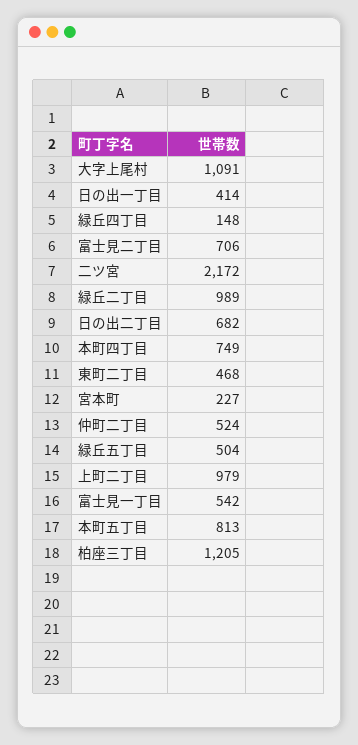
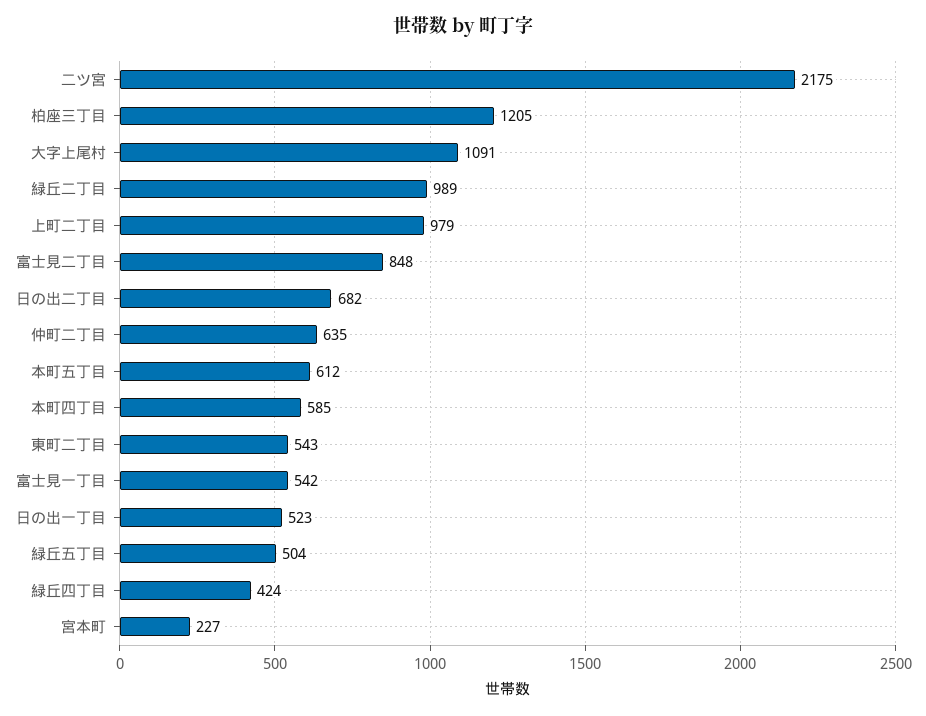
  {
    "大字上尾村": 1091,
-   "日の出一丁目": 414,
+   "日の出一丁目": 523,
-   "緑丘四丁目": 148,
+   "緑丘四丁目": 424,
-   "富士見二丁目": 706,
+   "富士見二丁目": 848,
-   "二ツ宮": 2172,
+   "二ツ宮": 2175,
    "緑丘二丁目": 989,
    "日の出二丁目": 682,
-   "本町四丁目": 749,
+   "本町四丁目": 585,
-   "東町二丁目": 468,
+   "東町二丁目": 543,
    "宮本町": 227,
-   "仲町二丁目": 524,
+   "仲町二丁目": 635,
    "緑丘五丁目": 504,
    "上町二丁目": 979,
    "富士見一丁目": 542,
-   "本町五丁目": 813,
+   "本町五丁目": 612,
    "柏座三丁目": 1205
  }

